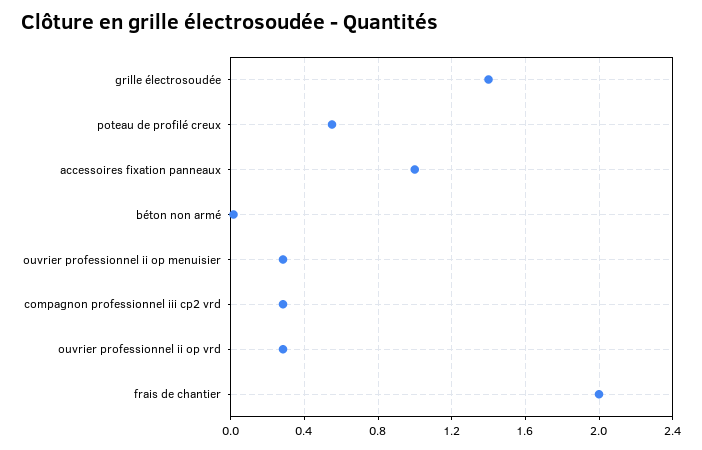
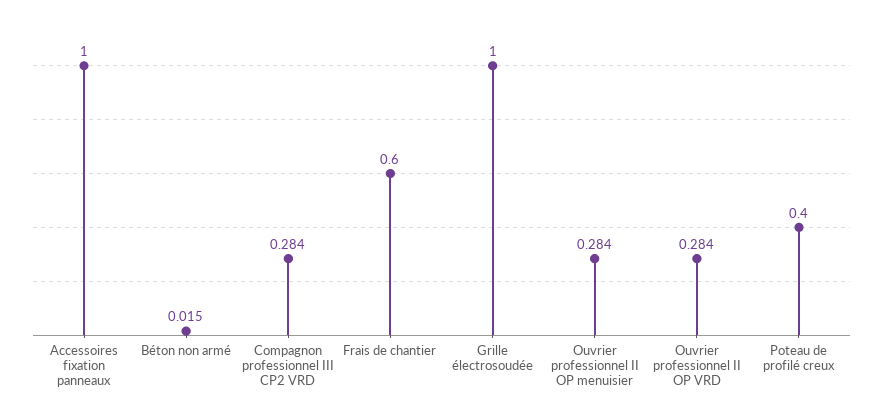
  {
-   "grille électrosoudée": 1.4,
+   "grille électrosoudée": 1,
-   "poteau de profilé creux": 0.55,
+   "poteau de profilé creux": 0.4,
    "accessoires fixation panneaux": 1,
    "béton non armé": 0.015,
    "ouvrier professionnel ii op menuisier": 0.284,
    "compagnon professionnel iii cp2 vrd": 0.284,
    "ouvrier professionnel ii op vrd": 0.284,
-   "frais de chantier": 2
+   "frais de chantier": 0.6
  }

